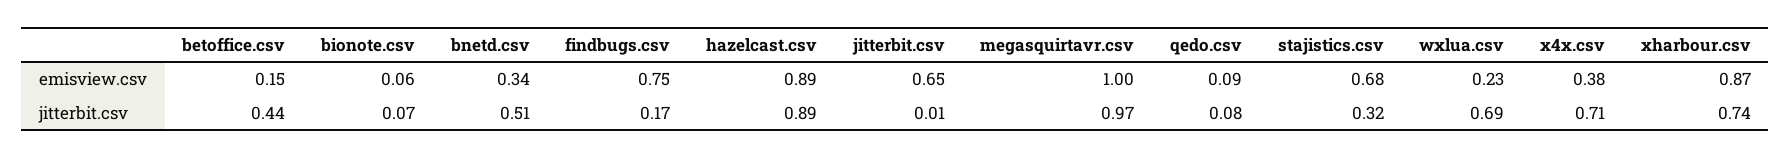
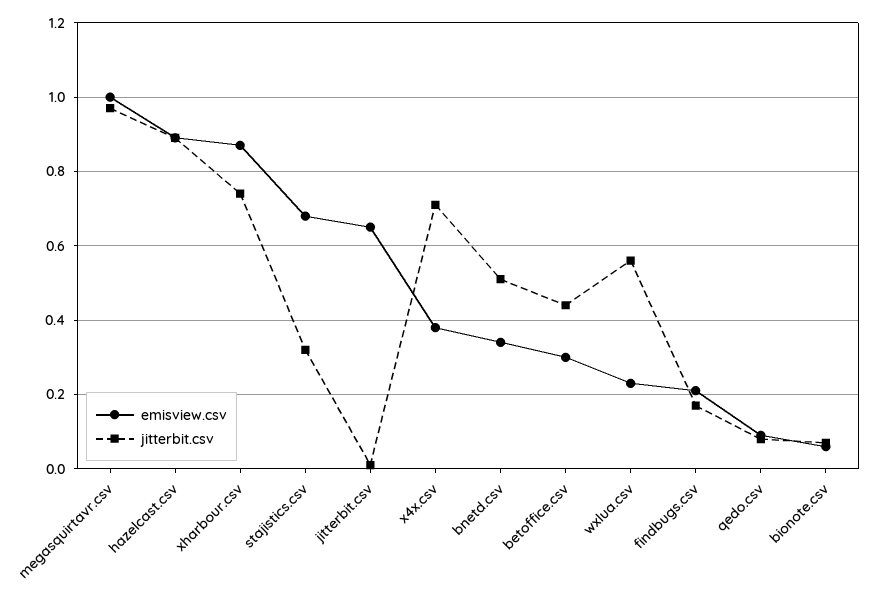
  {
    "emisview.csv": {
-     "betoffice.csv": 0.15,
+     "betoffice.csv": 0.3,
      "bionote.csv": 0.06,
      "bnetd.csv": 0.34,
-     "findbugs.csv": 0.75,
+     "findbugs.csv": 0.2,
      "hazelcast.csv": 0.89,
      "jitterbit.csv": 0.65,
      "megasquirtavr.csv": 1,
      "qedo.csv": 0.09,
      "stajistics.csv": 0.68,
      "wxlua.csv": 0.23,
      "x4x.csv": 0.38,
      "xharbour.csv": 0.87
    },
    "jitterbit.csv": {
      "betoffice.csv": 0.44,
      "bionote.csv": 0.07,
      "bnetd.csv": 0.51,
      "findbugs.csv": 0.17,
      "hazelcast.csv": 0.89,
      "jitterbit.csv": 0.01,
      "megasquirtavr.csv": 0.97,
      "qedo.csv": 0.08,
      "stajistics.csv": 0.32,
-     "wxlua.csv": 0.69,
+     "wxlua.csv": 0.55,
      "x4x.csv": 0.71,
      "xharbour.csv": 0.74
    }
  }

